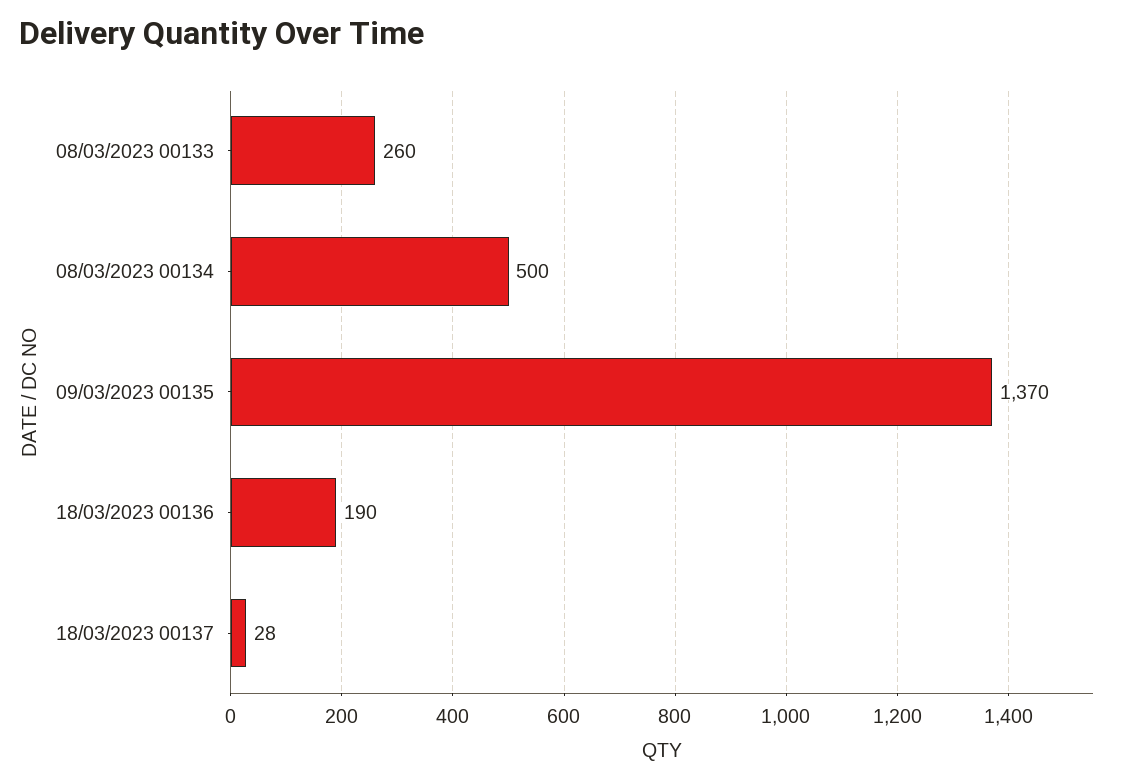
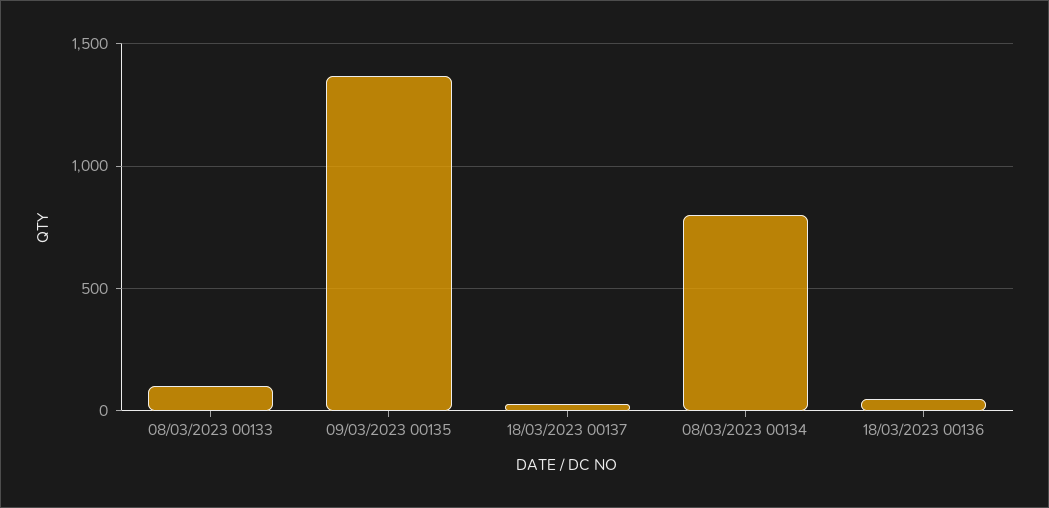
  {
-   "08/03/2023 00133": 260,
+   "08/03/2023 00133": 100,
-   "08/03/2023 00134": 500,
+   "08/03/2023 00134": 800,
    "09/03/2023 00135": 1370,
-   "18/03/2023 00136": 190,
+   "18/03/2023 00136": 50,
    "18/03/2023 00137": 28
  }

